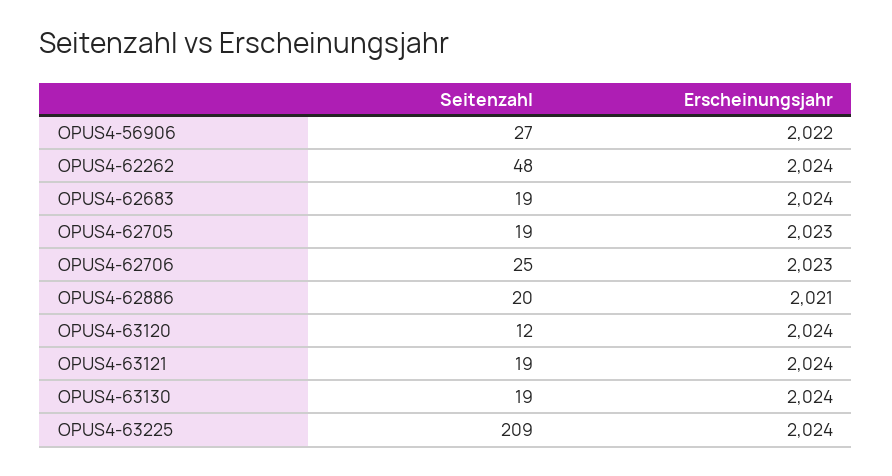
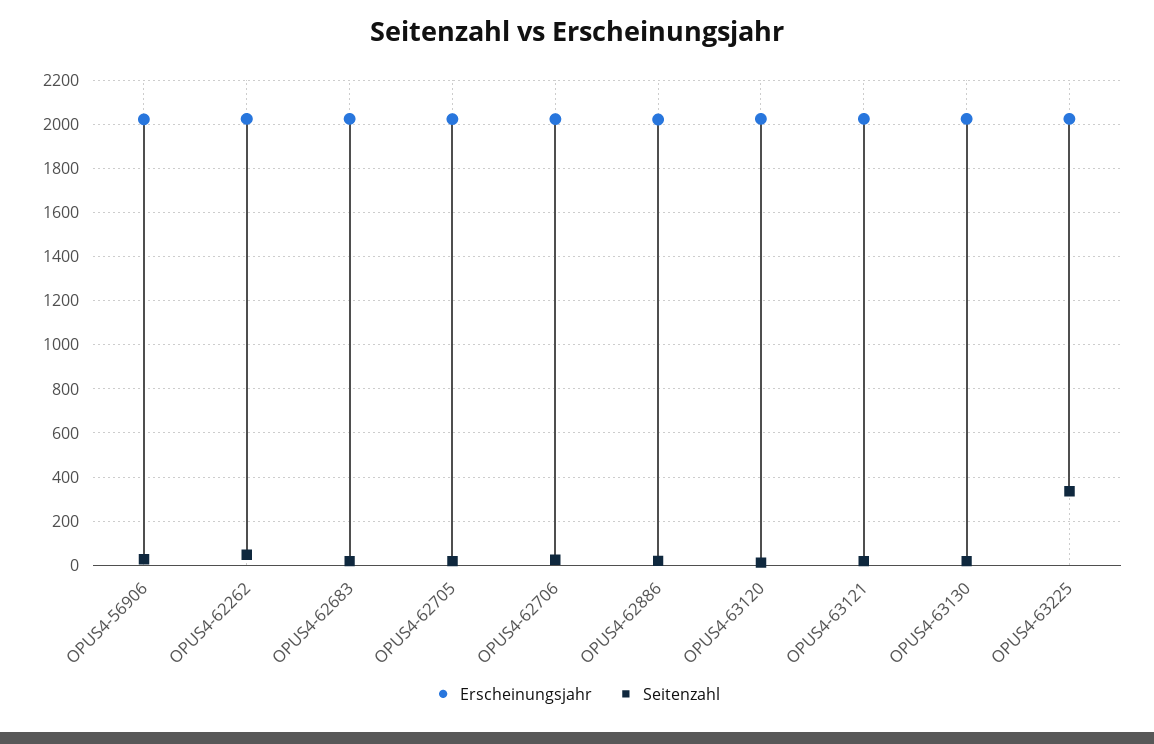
  {
    "Seitenzahl": {
      "OPUS4-56906": 27,
      "OPUS4-62262": 48,
      "OPUS4-62683": 19,
      "OPUS4-62705": 19,
      "OPUS4-62706": 25,
      "OPUS4-62886": 20,
      "OPUS4-63120": 12,
      "OPUS4-63121": 19,
      "OPUS4-63130": 19,
-     "OPUS4-63225": 209
+     "OPUS4-63225": 350
    },
    "Erscheinungsjahr": {
      "OPUS4-56906": 2022,
      "OPUS4-62262": 2024,
      "OPUS4-62683": 2024,
      "OPUS4-62705": 2023,
      "OPUS4-62706": 2023,
      "OPUS4-62886": 2021,
      "OPUS4-63120": 2024,
      "OPUS4-63121": 2024,
      "OPUS4-63130": 2024,
      "OPUS4-63225": 2024
    }
  }

